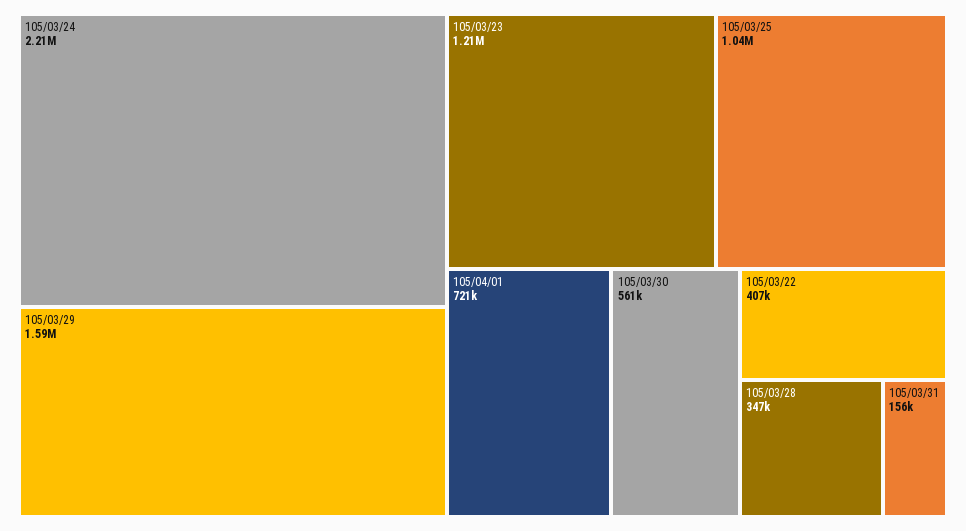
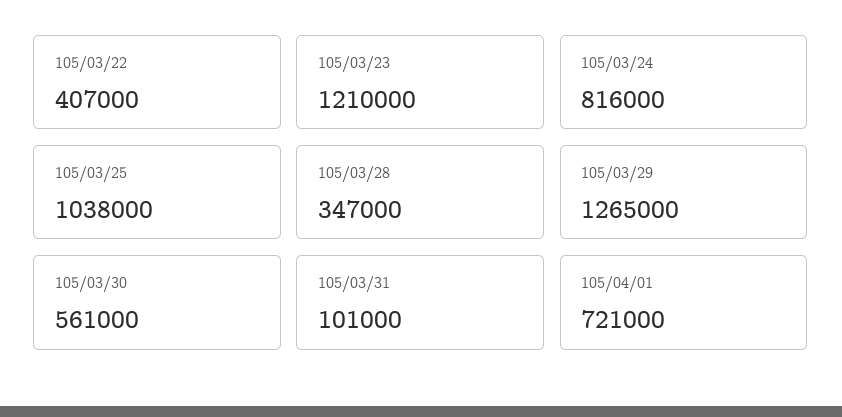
  {
-   "105/03/24": 2210000,
+   "105/03/24": 816000,
-   "105/03/29": 1590000,
+   "105/03/29": 1265000,
    "105/03/23": 1210000,
    "105/03/25": 1038000,
    "105/04/01": 721000,
    "105/03/30": 561000,
    "105/03/22": 407000,
    "105/03/28": 347000,
-   "105/03/31": 156000
+   "105/03/31": 101000
  }

